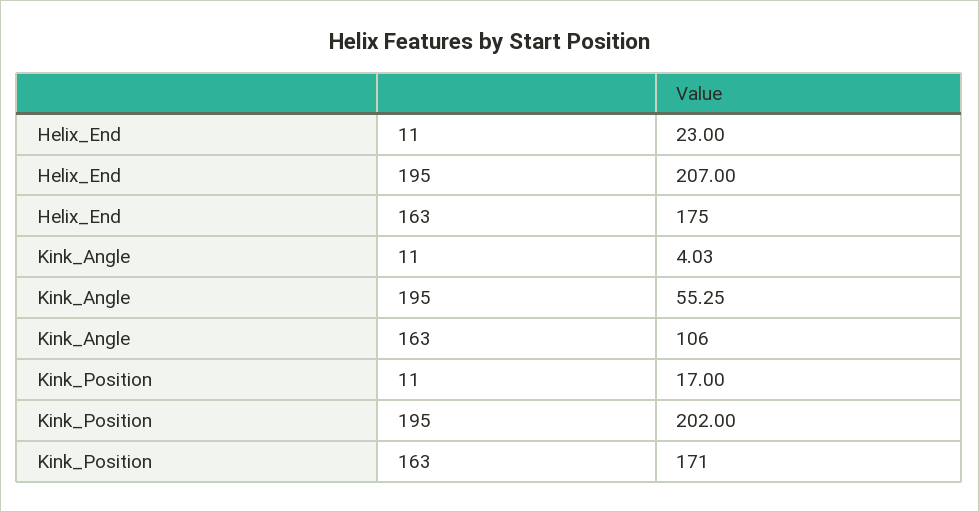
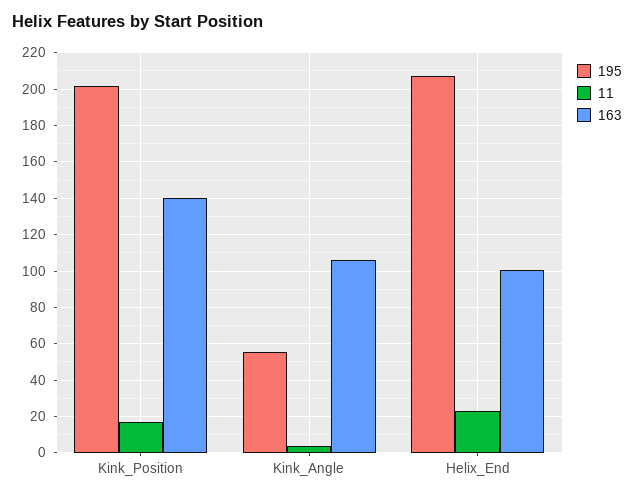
  {
    "11": {
      "Helix_End": 23,
      "Kink_Angle": 4.03,
      "Kink_Position": 17
    },
    "195": {
      "Helix_End": 207,
      "Kink_Angle": 55.25,
      "Kink_Position": 202
    },
    "163": {
-     "Helix_End": 175,
+     "Helix_End": 100,
      "Kink_Angle": 106,
-     "Kink_Position": 171
+     "Kink_Position": 140
    }
  }

